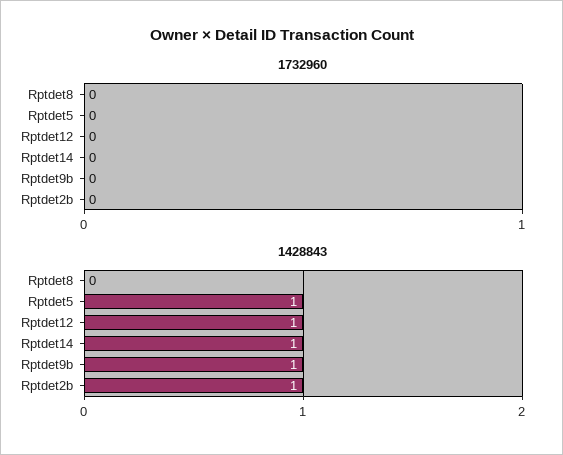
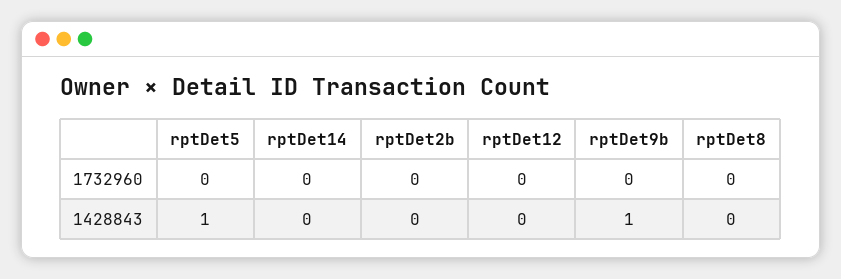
  {
    "1732960": {
      "Rptdet8": 0,
      "Rptdet5": 0,
      "Rptdet12": 0,
      "Rptdet14": 0,
      "Rptdet9b": 0,
      "Rptdet2b": 0
    },
    "1428843": {
      "Rptdet8": 0,
      "Rptdet5": 1,
-     "Rptdet12": 1,
+     "Rptdet12": 0,
-     "Rptdet14": 1,
+     "Rptdet14": 0,
      "Rptdet9b": 1,
-     "Rptdet2b": 1
+     "Rptdet2b": 0
    }
  }

